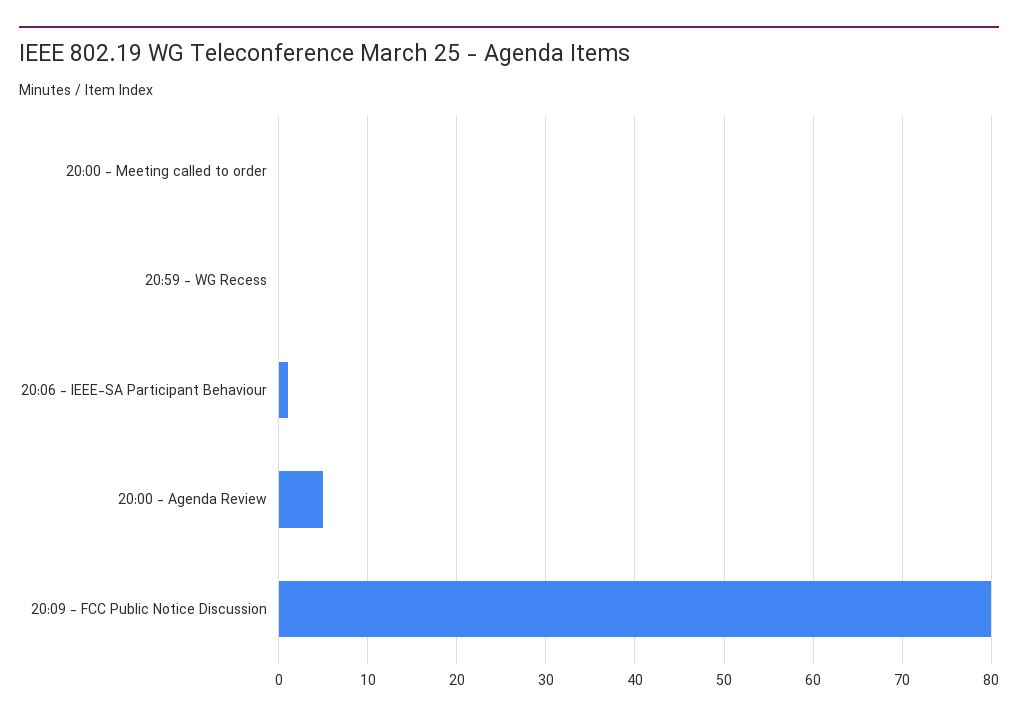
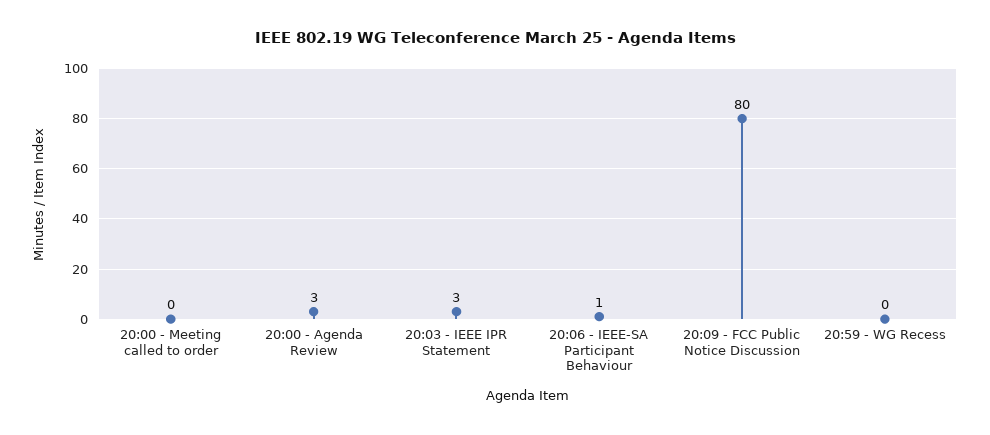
  {
    "20:00 - Meeting called to order": 0,
    "20:59 - WG Recess": 0,
    "20:06 - IEEE-SA Participant Behaviour": 1,
-   "20:00 - Agenda Review": 5,
+   "20:00 - Agenda Review": 3,
-   "20:09 - FCC Public Notice Discussion": 80
+   "20:09 - FCC Public Notice Discussion": 80,
+   "20:03 - IEEE IPR Statement": 3
  }

